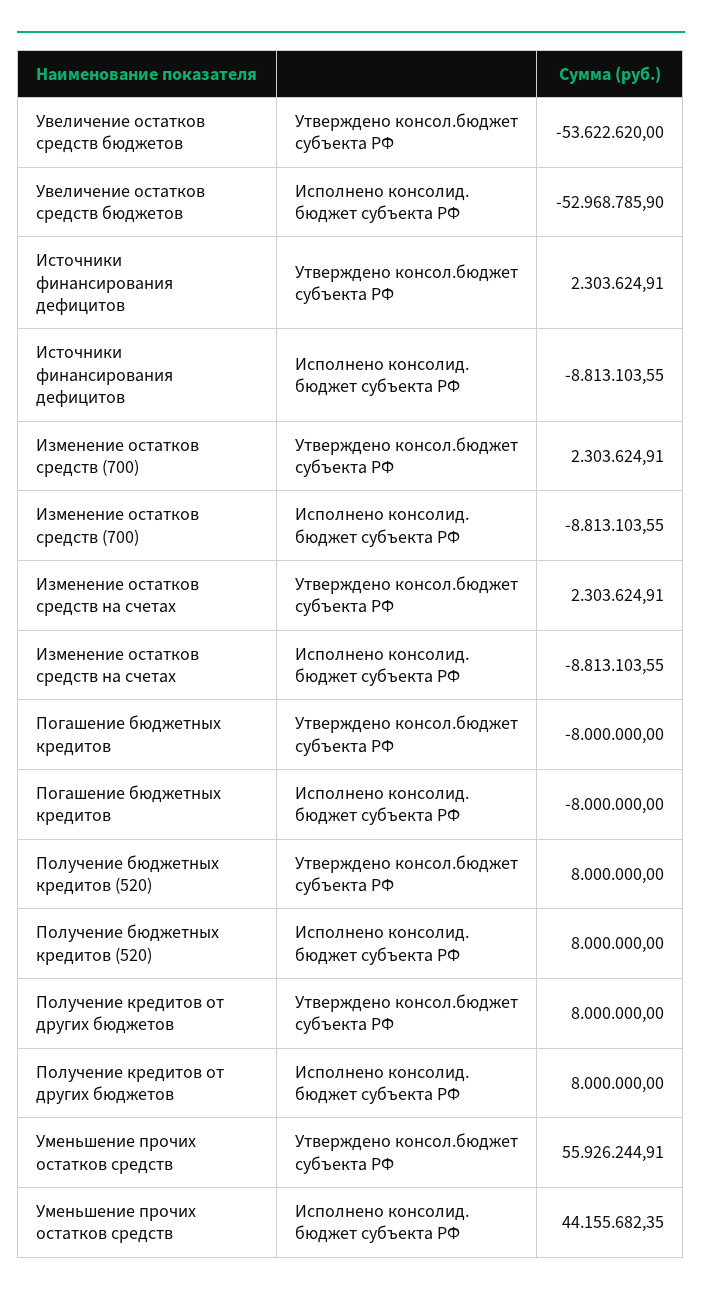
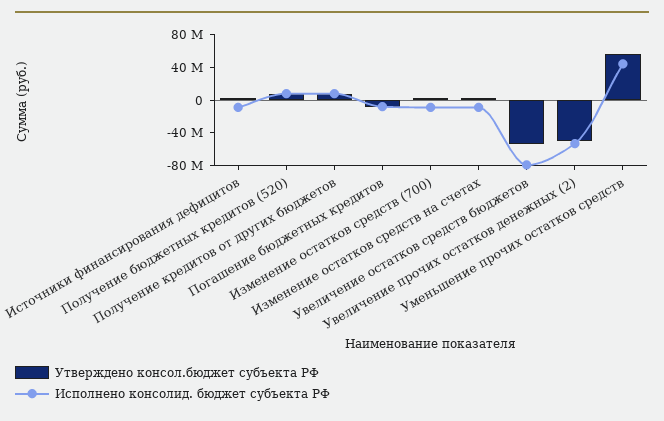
  {
    "Утверждено консол.бюджет субъекта РФ": {
      "Увеличение остатков средств бюджетов": -53622620,
      "Источники финансирования дефицитов": 2303624.91,
      "Изменение остатков средств (700)": 2303624.91,
      "Изменение остатков средств на счетах": 2303624.91,
      "Погашение бюджетных кредитов": -8000000,
      "Получение бюджетных кредитов (520)": 8000000,
      "Получение кредитов от других бюджетов": 8000000,
-     "Уменьшение прочих остатков средств": 55926244.91
+     "Уменьшение прочих остатков средств": 55926244.91,
+     "Увеличение прочих остатков денежных (2)": -50000000
    },
    "Исполнено консолид. бюджет субъекта РФ": {
-     "Увеличение остатков средств бюджетов": -52968785.9,
+     "Увеличение остатков средств бюджетов": -80000000,
      "Источники финансирования дефицитов": -8813103.55,
      "Изменение остатков средств (700)": -8813103.55,
      "Изменение остатков средств на счетах": -8813103.55,
      "Погашение бюджетных кредитов": -8000000,
      "Получение бюджетных кредитов (520)": 8000000,
      "Получение кредитов от других бюджетов": 8000000,
-     "Уменьшение прочих остатков средств": 44155682.35
+     "Уменьшение прочих остатков средств": 44155682.35,
+     "Увеличение прочих остатков денежных (2)": -50000000
    }
  }

